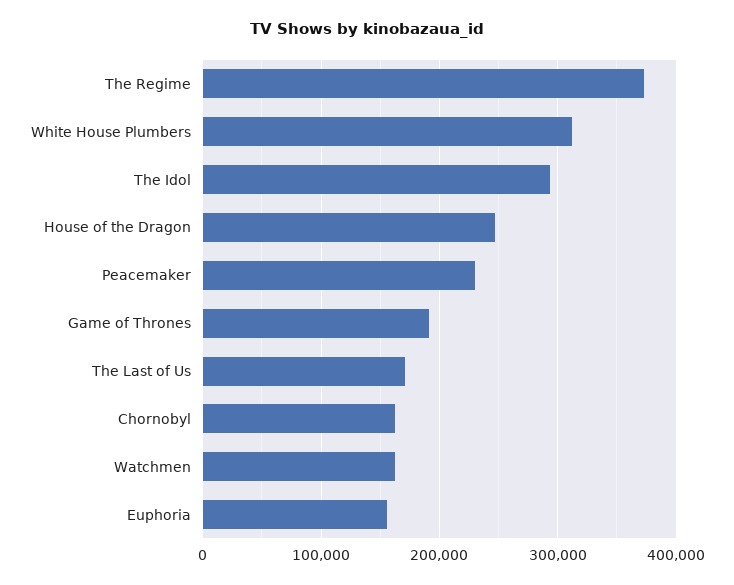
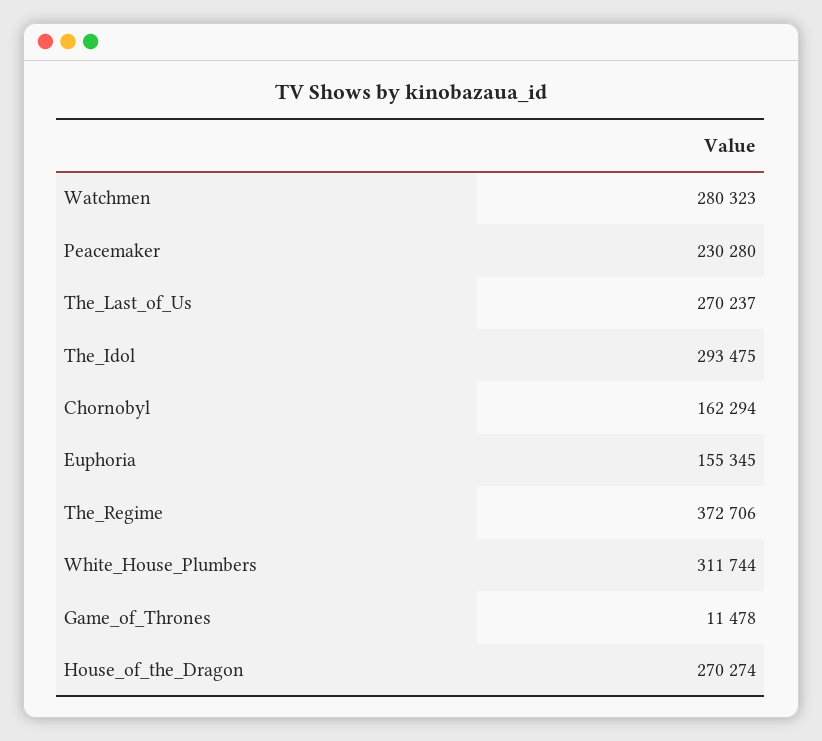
  {
    "The Regime": 372706,
    "White House Plumbers": 311744,
    "The Idol": 293475,
-   "House of the Dragon": 250000,
+   "House of the Dragon": 270274,
    "Peacemaker": 230280,
-   "Game of Thrones": 190000,
+   "Game of Thrones": 11478,
-   "The Last of Us": 170000,
+   "The Last of Us": 270237,
    "Chornobyl": 162294,
-   "Watchmen": 160000,
+   "Watchmen": 280323,
    "Euphoria": 155345
  }

